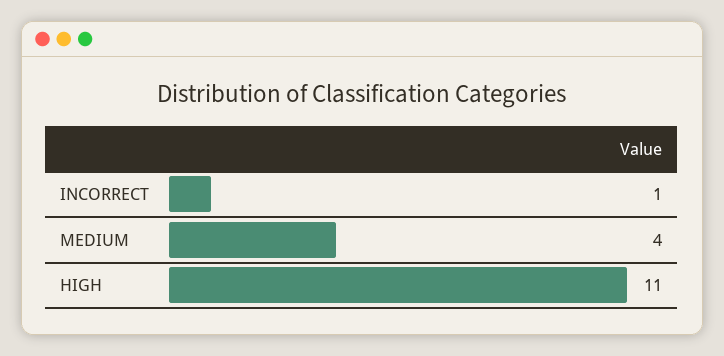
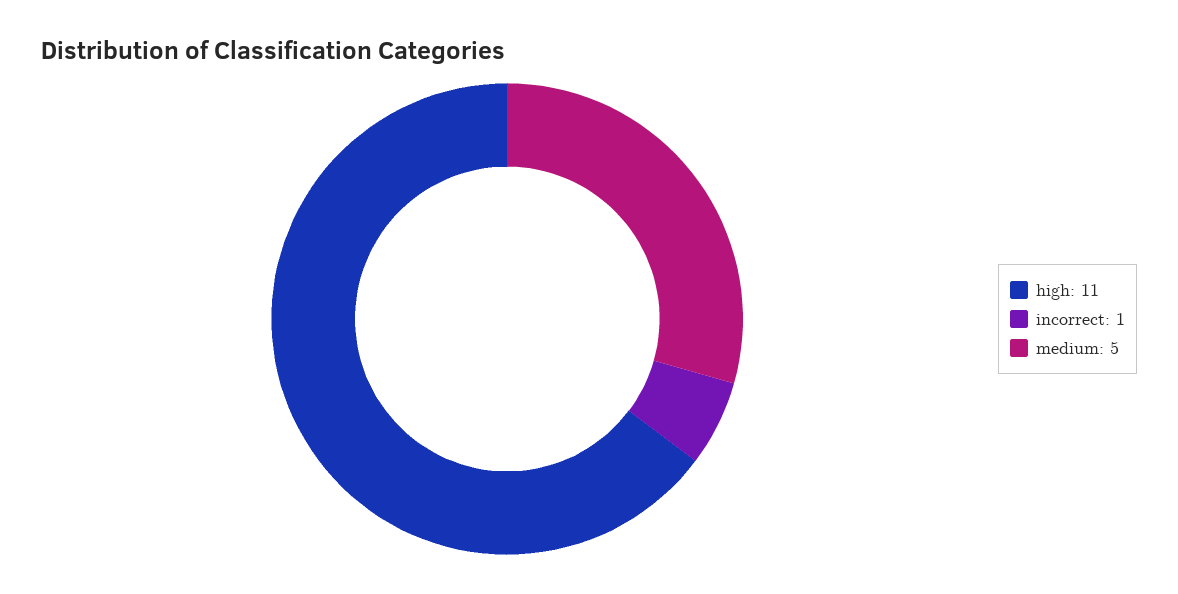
  {
    "INCORRECT": 1,
-   "MEDIUM": 4,
+   "MEDIUM": 5,
    "HIGH": 11
  }

